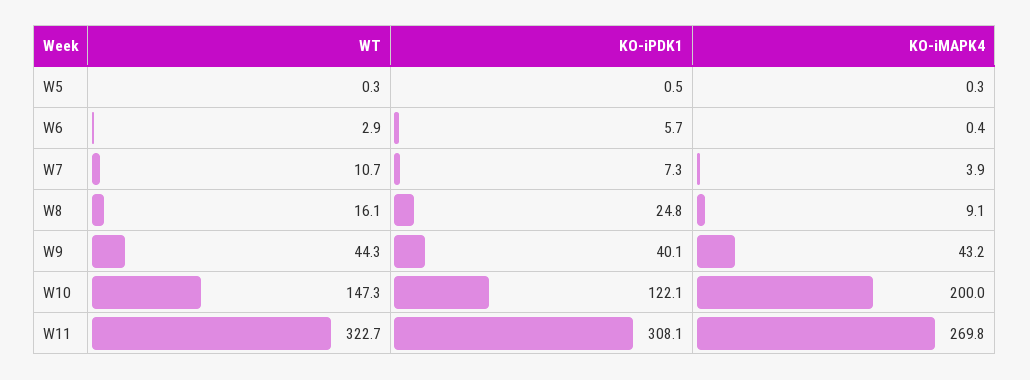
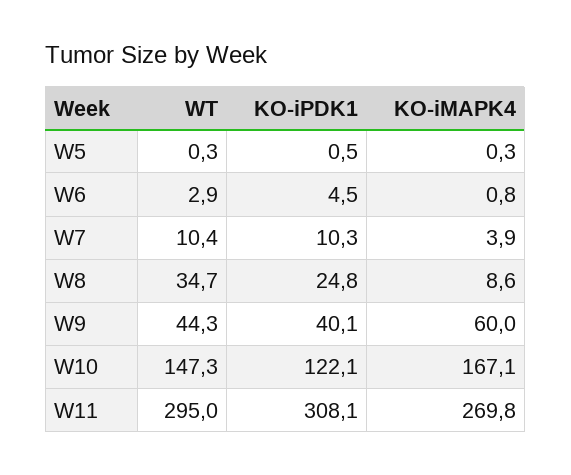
  {
    "WT": {
      "W5": 0.3,
      "W6": 2.9,
-     "W7": 10.7,
+     "W7": 10.4,
-     "W8": 16.1,
+     "W8": 34.7,
      "W9": 44.3,
      "W10": 147.3,
-     "W11": 322.7
+     "W11": 295
    },
    "KO-iPDK1": {
      "W5": 0.5,
-     "W6": 5.7,
+     "W6": 4.5,
-     "W7": 7.3,
+     "W7": 10.3,
      "W8": 24.8,
      "W9": 40.1,
      "W10": 122.1,
      "W11": 308.1
    },
    "KO-iMAPK4": {
      "W5": 0.3,
-     "W6": 0.4,
+     "W6": 0.8,
      "W7": 3.9,
-     "W8": 9.1,
+     "W8": 8.6,
-     "W9": 43.2,
+     "W9": 60,
-     "W10": 200,
+     "W10": 167.1,
      "W11": 269.8
    }
  }

